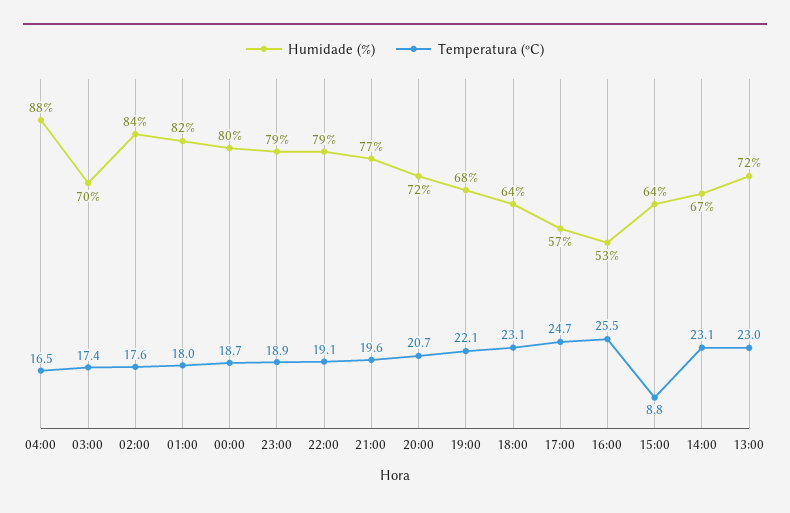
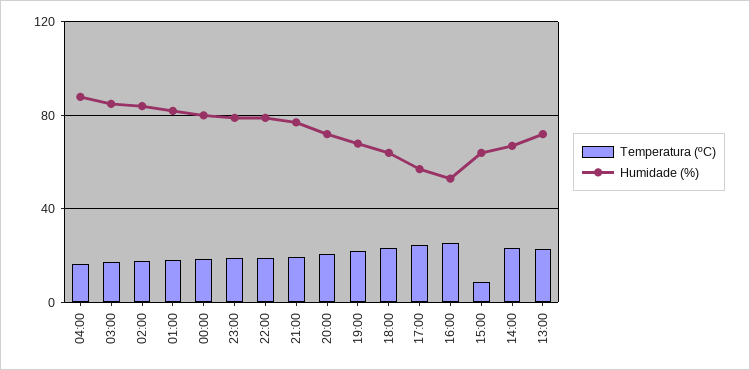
  {
    "Humidade (%)": {
      "04:00": 88,
-     "03:00": 70,
+     "03:00": 85,
      "02:00": 84,
      "01:00": 82,
      "00:00": 80,
      "23:00": 79,
      "22:00": 79,
      "21:00": 77,
      "20:00": 72,
      "19:00": 68,
      "18:00": 64,
      "17:00": 57,
      "16:00": 53,
      "15:00": 64,
      "14:00": 67,
      "13:00": 72
    },
    "Temperatura (ºC)": {
      "04:00": 16.5,
      "03:00": 17.4,
      "02:00": 17.6,
      "01:00": 18,
      "00:00": 18.7,
      "23:00": 18.9,
      "22:00": 19.1,
      "21:00": 19.6,
      "20:00": 20.7,
      "19:00": 22.1,
      "18:00": 23.1,
      "17:00": 24.7,
      "16:00": 25.5,
      "15:00": 8.8,
      "14:00": 23.1,
      "13:00": 23
    }
  }

